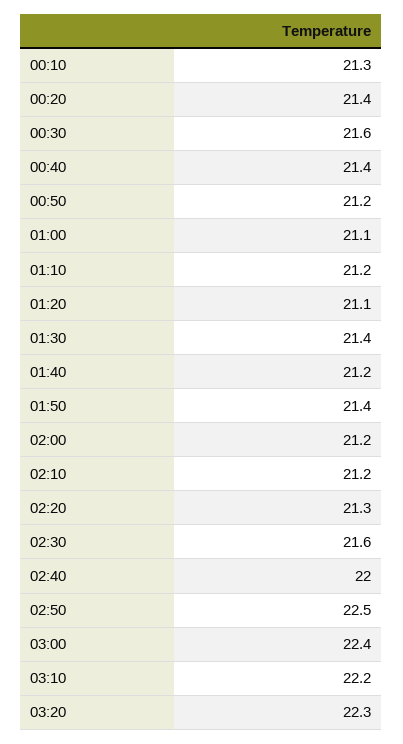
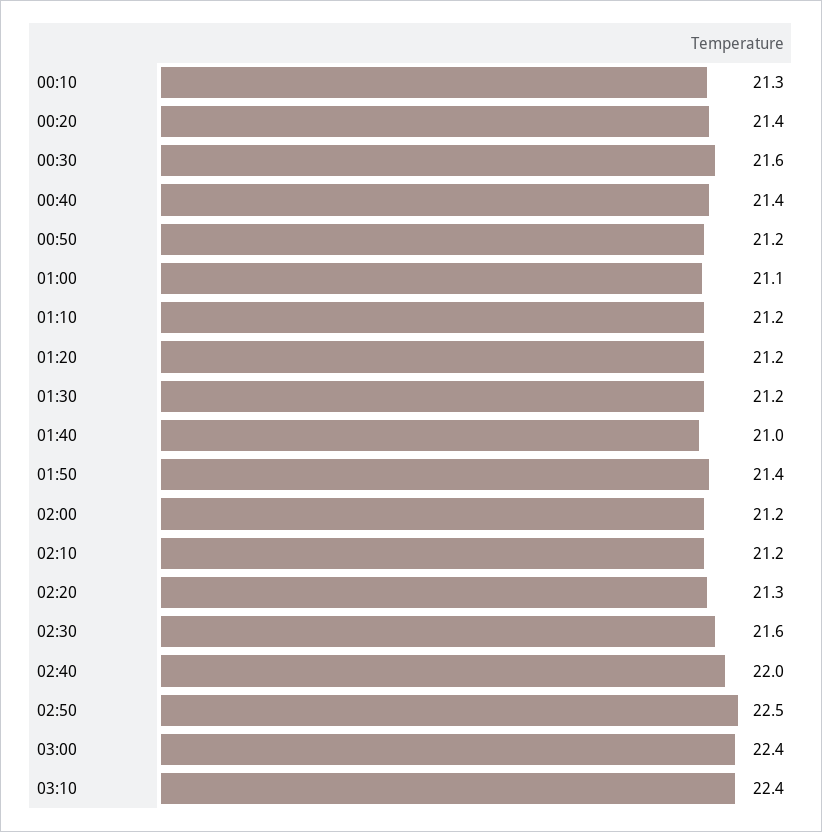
  {
    "00:10": 21.3,
    "00:20": 21.4,
    "00:30": 21.6,
    "00:40": 21.4,
    "00:50": 21.2,
    "01:00": 21.1,
    "01:10": 21.2,
-   "01:20": 21.1,
+   "01:20": 21.2,
-   "01:30": 21.4,
+   "01:30": 21.2,
-   "01:40": 21.2,
+   "01:40": 21,
    "01:50": 21.4,
    "02:00": 21.2,
    "02:10": 21.2,
    "02:20": 21.3,
    "02:30": 21.6,
    "02:40": 22,
    "02:50": 22.5,
    "03:00": 22.4,
-   "03:10": 22.2,
+   "03:10": 22.4
-   "03:20": 22.3
  }

